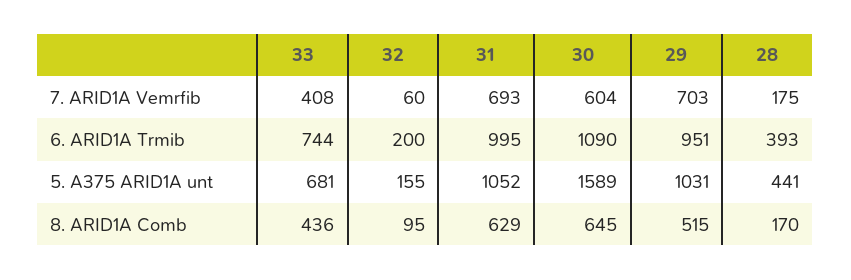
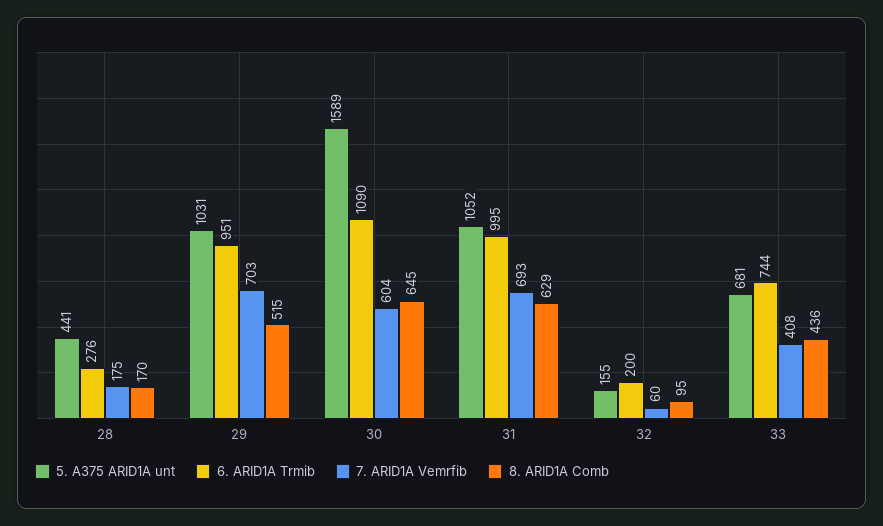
  {
    "7. ARID1A Vemrfib": {
      "33": 408,
      "32": 60,
      "31": 693,
      "30": 604,
      "29": 703,
      "28": 175
    },
    "6. ARID1A Trmib": {
      "33": 744,
      "32": 200,
      "31": 995,
      "30": 1090,
      "29": 951,
-     "28": 393
+     "28": 276
    },
    "5. A375 ARID1A unt": {
      "33": 681,
      "32": 155,
      "31": 1052,
      "30": 1589,
      "29": 1031,
      "28": 441
    },
    "8. ARID1A Comb": {
      "33": 436,
      "32": 95,
      "31": 629,
      "30": 645,
      "29": 515,
      "28": 170
    }
  }

